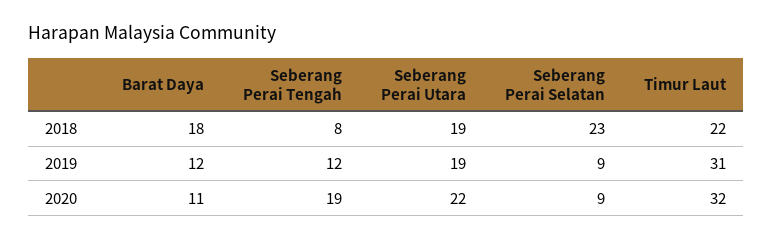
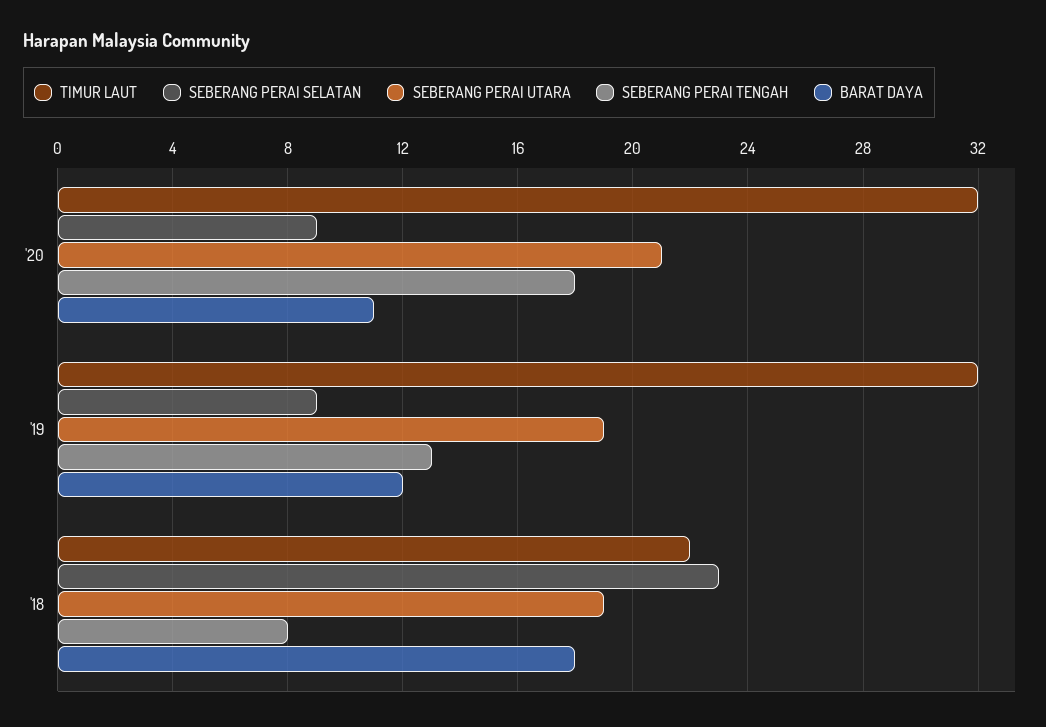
  {
    "Barat Daya": {
      "2018": 18,
      "2019": 12,
      "2020": 11
    },
    "Seberang Perai Tengah": {
      "2018": 8,
-     "2019": 12,
+     "2019": 13,
-     "2020": 19
+     "2020": 18
    },
    "Seberang Perai Utara": {
      "2018": 19,
      "2019": 19,
-     "2020": 22
+     "2020": 21
    },
    "Seberang Perai Selatan": {
      "2018": 23,
      "2019": 9,
      "2020": 9
    },
    "Timur Laut": {
      "2018": 22,
-     "2019": 31,
+     "2019": 32,
      "2020": 32
    }
  }

